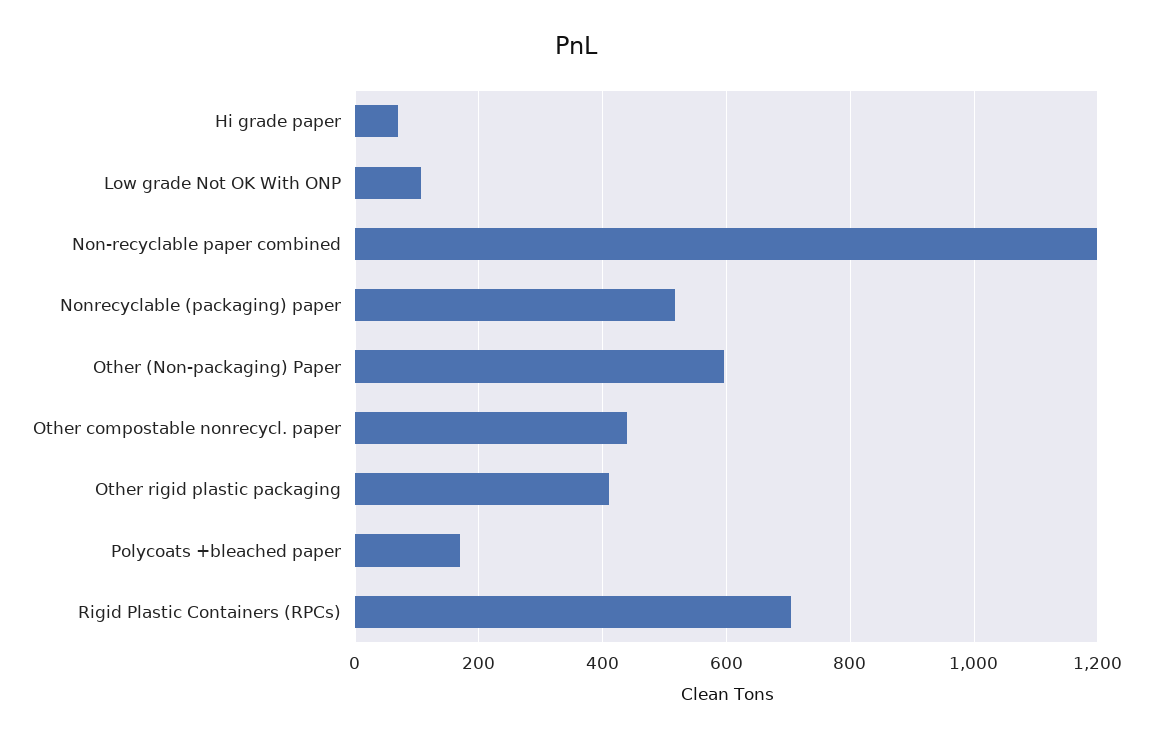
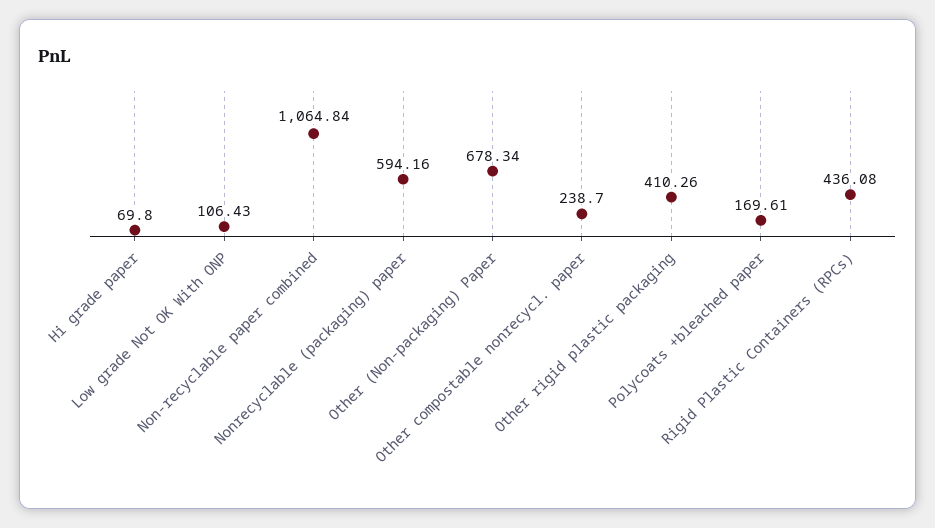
  {
    "Hi grade paper": 69.8,
    "Low grade Not OK With ONP": 106.43,
-   "Non-recyclable paper combined": 1200,
+   "Non-recyclable paper combined": 1064.84,
-   "Nonrecyclable (packaging) paper": 520,
+   "Nonrecyclable (packaging) paper": 594.16,
-   "Other (Non-packaging) Paper": 600,
+   "Other (Non-packaging) Paper": 678.34,
-   "Other compostable nonrecycl. paper": 440,
+   "Other compostable nonrecycl. paper": 238.7,
    "Other rigid plastic packaging": 410.26,
    "Polycoats +bleached paper": 169.61,
-   "Rigid Plastic Containers (RPCs)": 700
+   "Rigid Plastic Containers (RPCs)": 436.08
  }

